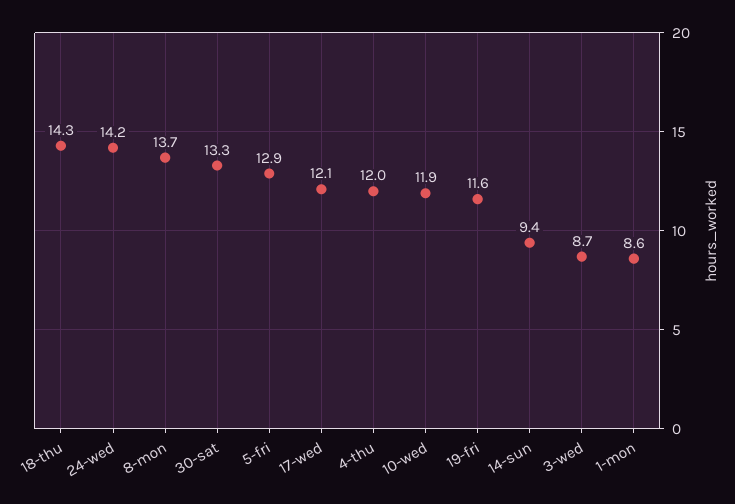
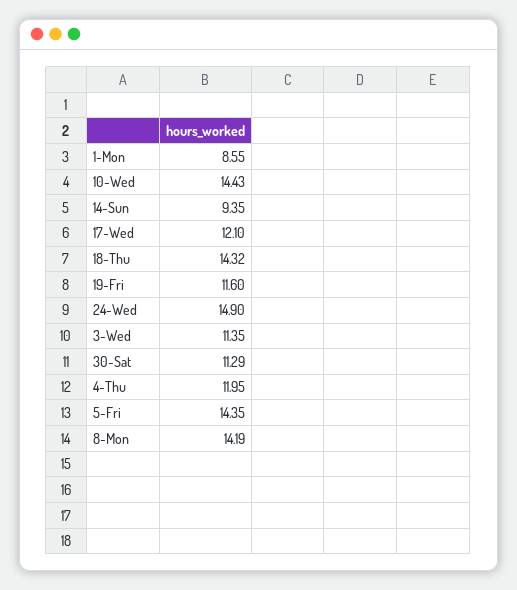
  {
    "18-thu": 14.32,
-   "24-wed": 14.2,
+   "24-wed": 14.9,
-   "8-mon": 13.7,
+   "8-mon": 14.19,
-   "30-sat": 13.3,
+   "30-sat": 11.29,
-   "5-fri": 12.9,
+   "5-fri": 14.35,
    "17-wed": 12.1,
    "4-thu": 11.95,
-   "10-wed": 11.9,
+   "10-wed": 14.43,
    "19-fri": 11.6,
    "14-sun": 9.35,
-   "3-wed": 8.7,
+   "3-wed": 11.35,
    "1-mon": 8.55
  }

